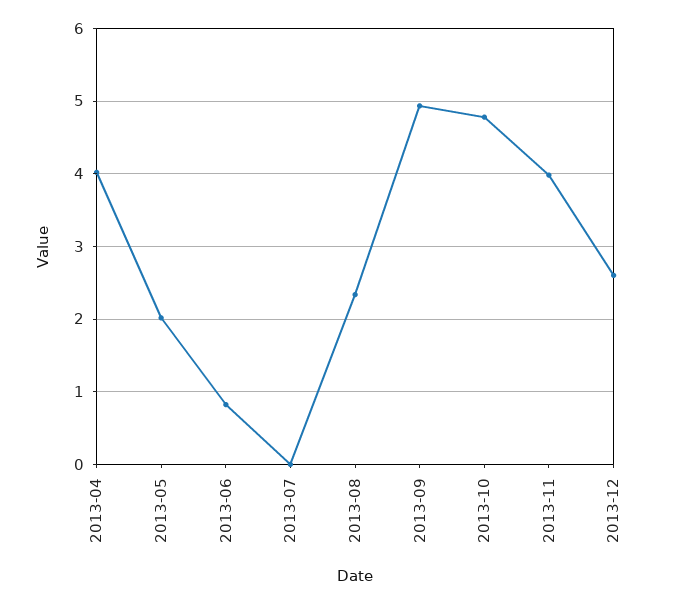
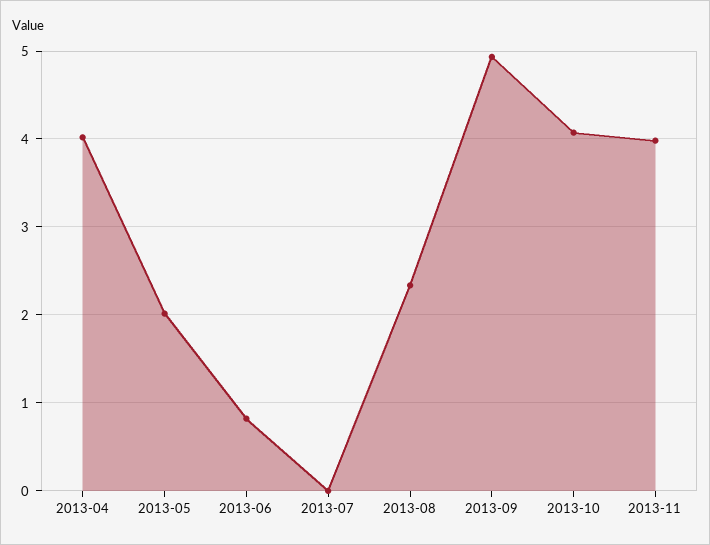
  {
    "2013-04": 4,
    "2013-05": 2,
    "2013-06": 0.8,
    "2013-07": 0,
    "2013-08": 2.3,
    "2013-09": 4.9,
-   "2013-10": 4.8,
+   "2013-10": 4.1,
-   "2013-11": 4,
+   "2013-11": 4
-   "2013-12": 2.6
  }

